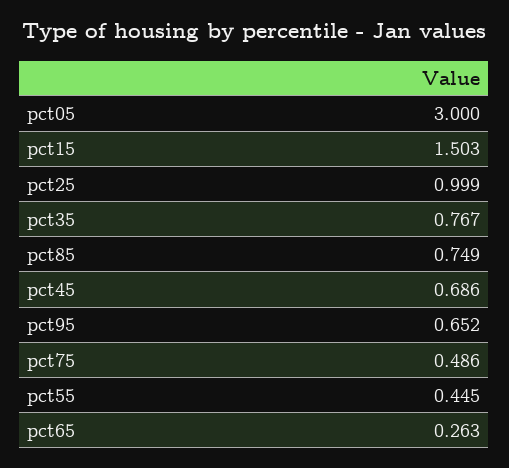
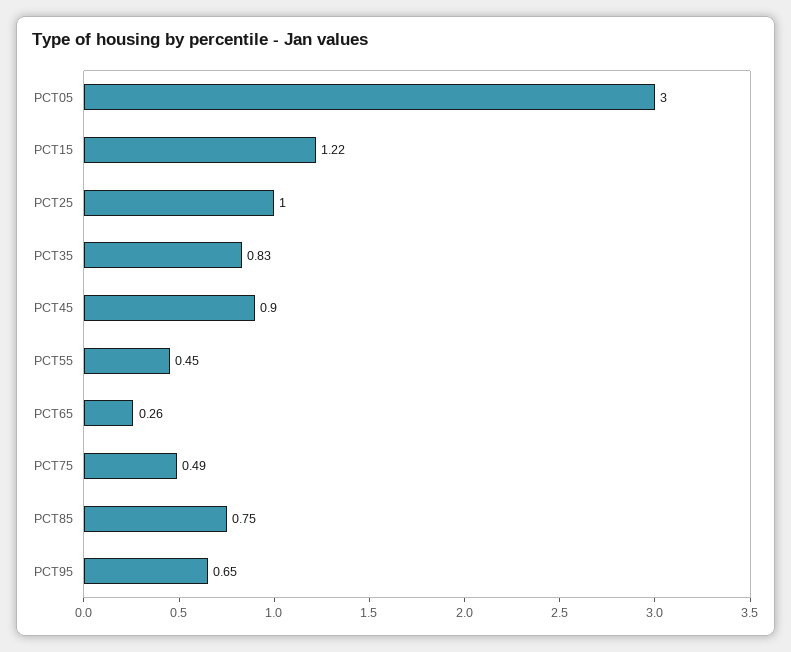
  {
    "pct05": 3,
-   "pct15": 1.503,
+   "pct15": 1.22,
    "pct25": 0.999,
-   "pct35": 0.767,
+   "pct35": 0.83,
    "pct85": 0.749,
-   "pct45": 0.686,
+   "pct45": 0.9,
    "pct95": 0.652,
    "pct75": 0.486,
    "pct55": 0.445,
    "pct65": 0.263
  }

